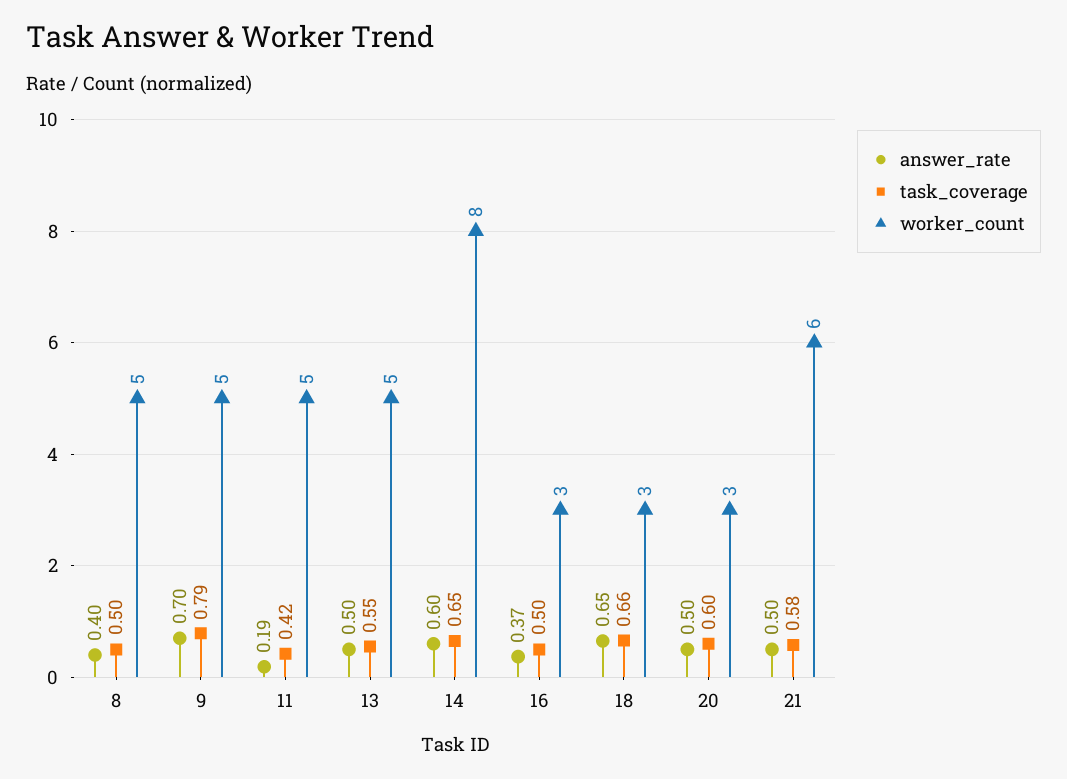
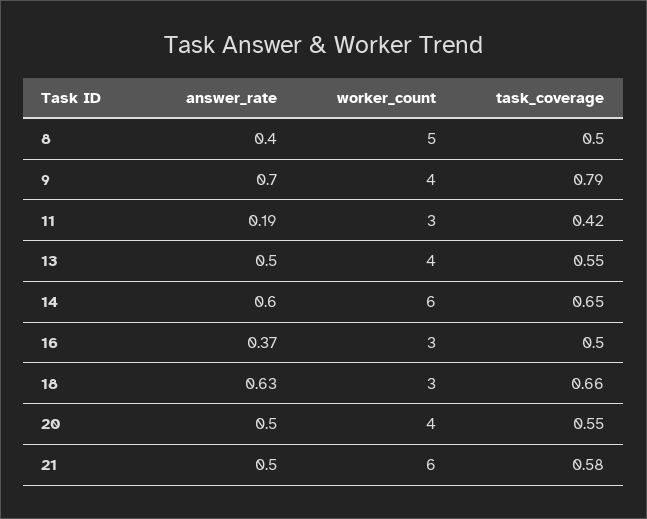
  {
    "answer_rate": {
      "8": 0.4,
      "9": 0.7,
      "11": 0.19,
      "13": 0.5,
      "14": 0.6,
      "16": 0.37,
-     "18": 0.65,
+     "18": 0.63,
      "20": 0.5,
      "21": 0.5
    },
    "task_coverage": {
      "8": 0.5,
      "9": 0.79,
      "11": 0.42,
      "13": 0.55,
      "14": 0.65,
      "16": 0.5,
      "18": 0.66,
-     "20": 0.6,
+     "20": 0.55,
      "21": 0.58
    },
    "worker_count": {
      "8": 5,
-     "9": 5,
+     "9": 4,
-     "11": 5,
+     "11": 3,
-     "13": 5,
+     "13": 4,
-     "14": 8,
+     "14": 6,
      "16": 3,
      "18": 3,
-     "20": 3,
+     "20": 4,
      "21": 6
    }
  }

